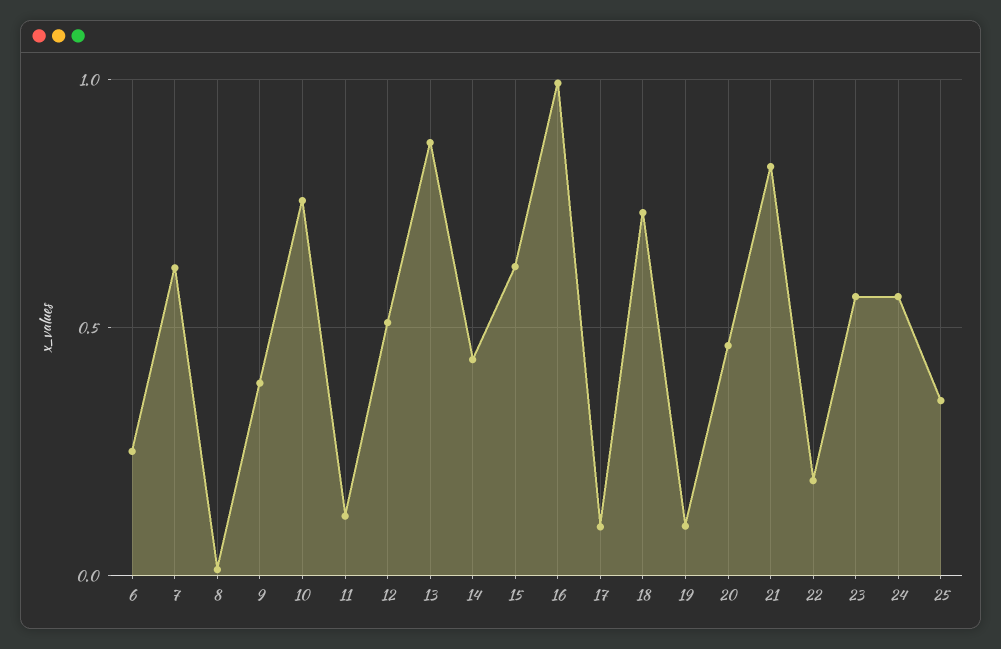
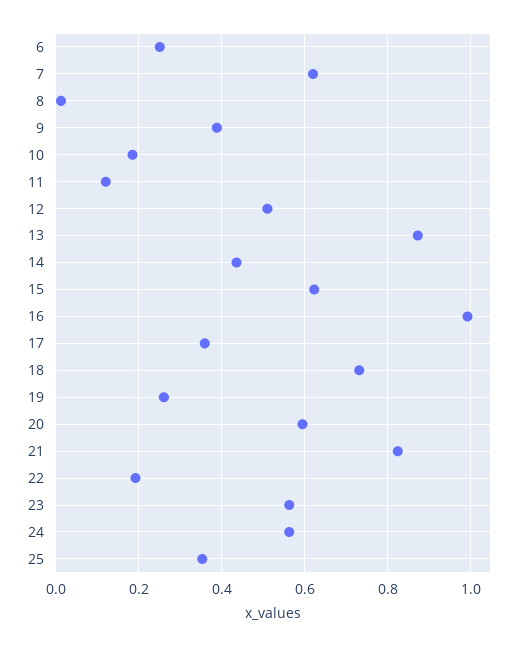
  {
    "6": 0.26,
    "7": 0.62,
    "8": 0.02,
    "9": 0.38,
-   "10": 0.75,
+   "10": 0.18,
    "11": 0.12,
    "12": 0.52,
    "13": 0.88,
    "14": 0.44,
    "15": 0.62,
    "16": 1,
-   "17": 0.1,
+   "17": 0.36,
    "18": 0.74,
-   "19": 0.1,
+   "19": 0.26,
-   "20": 0.45,
+   "20": 0.6,
    "21": 0.82,
    "22": 0.2,
    "23": 0.56,
    "24": 0.56,
    "25": 0.36
  }

